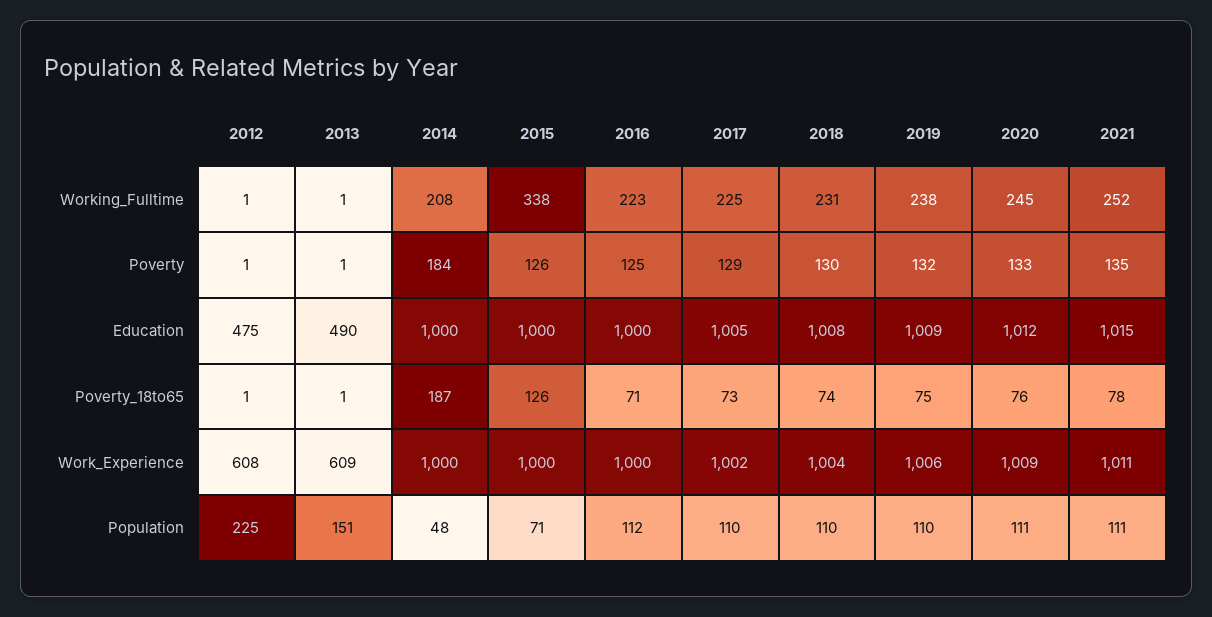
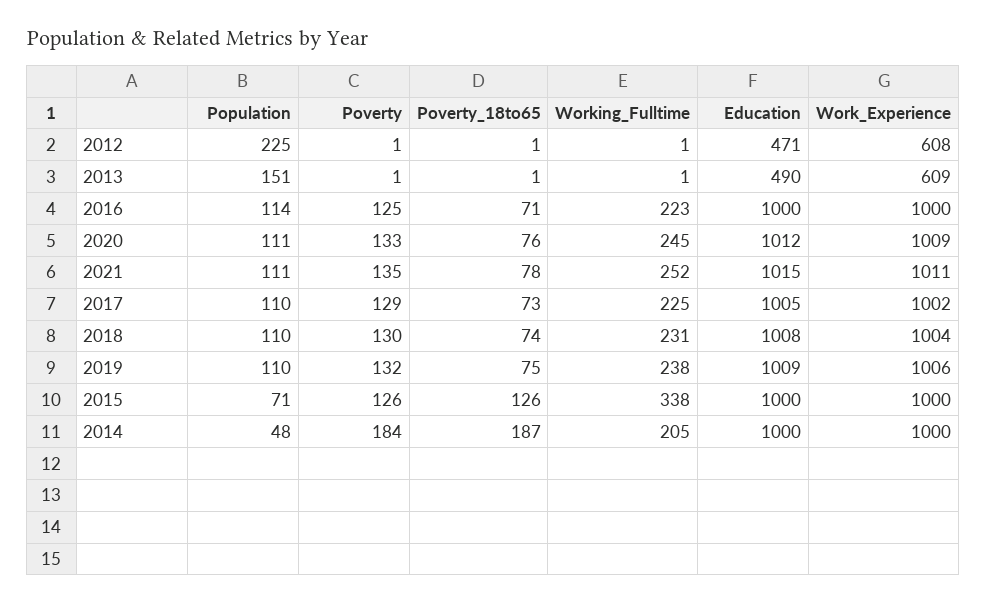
  {
    "2012": {
      "Working_Fulltime": 1,
      "Poverty": 1,
-     "Education": 475,
+     "Education": 471,
      "Poverty_18to65": 1,
      "Work_Experience": 608,
      "Population": 225
    },
    "2013": {
      "Working_Fulltime": 1,
      "Poverty": 1,
      "Education": 490,
      "Poverty_18to65": 1,
      "Work_Experience": 609,
      "Population": 151
    },
    "2014": {
-     "Working_Fulltime": 208,
+     "Working_Fulltime": 205,
      "Poverty": 184,
      "Education": 1000,
      "Poverty_18to65": 187,
      "Work_Experience": 1000,
      "Population": 48
    },
    "2015": {
      "Working_Fulltime": 338,
      "Poverty": 126,
      "Education": 1000,
      "Poverty_18to65": 126,
      "Work_Experience": 1000,
      "Population": 71
    },
    "2016": {
      "Working_Fulltime": 223,
      "Poverty": 125,
      "Education": 1000,
      "Poverty_18to65": 71,
      "Work_Experience": 1000,
-     "Population": 112
+     "Population": 114
    },
    "2017": {
      "Working_Fulltime": 225,
      "Poverty": 129,
      "Education": 1005,
      "Poverty_18to65": 73,
      "Work_Experience": 1002,
      "Population": 110
    },
    "2018": {
      "Working_Fulltime": 231,
      "Poverty": 130,
      "Education": 1008,
      "Poverty_18to65": 74,
      "Work_Experience": 1004,
      "Population": 110
    },
    "2019": {
      "Working_Fulltime": 238,
      "Poverty": 132,
      "Education": 1009,
      "Poverty_18to65": 75,
      "Work_Experience": 1006,
      "Population": 110
    },
    "2020": {
      "Working_Fulltime": 245,
      "Poverty": 133,
      "Education": 1012,
      "Poverty_18to65": 76,
      "Work_Experience": 1009,
      "Population": 111
    },
    "2021": {
      "Working_Fulltime": 252,
      "Poverty": 135,
      "Education": 1015,
      "Poverty_18to65": 78,
      "Work_Experience": 1011,
      "Population": 111
    }
  }

